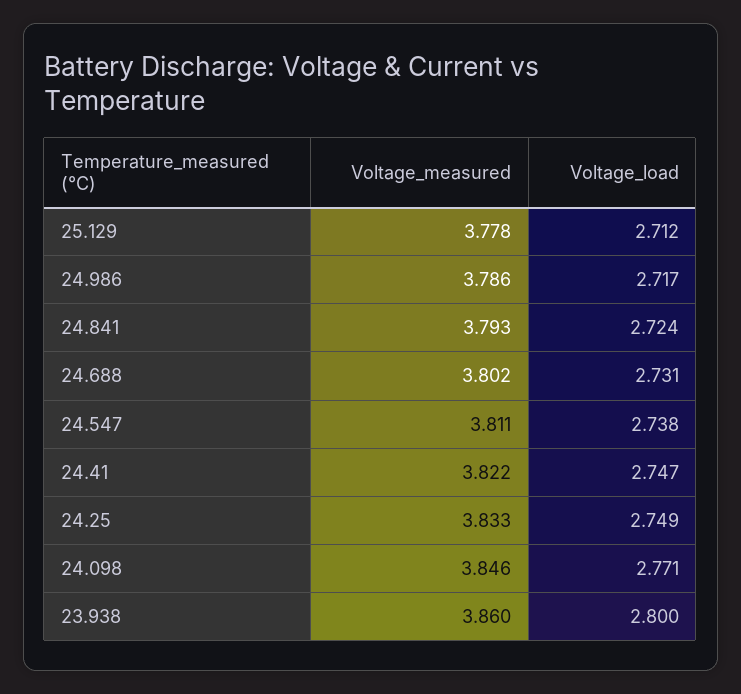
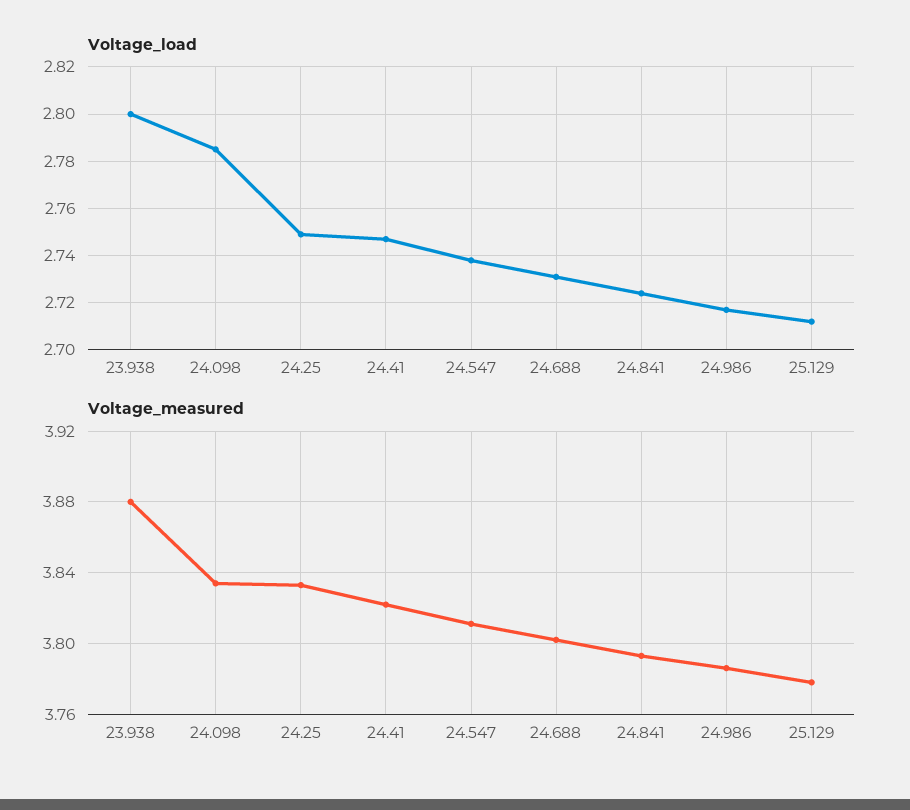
  {
    "Voltage_measured": {
      "25.129": 3.778,
      "24.986": 3.786,
      "24.841": 3.793,
      "24.688": 3.802,
      "24.547": 3.811,
      "24.41": 3.822,
      "24.25": 3.833,
-     "24.098": 3.846,
+     "24.098": 3.835,
-     "23.938": 3.86
+     "23.938": 3.88
    },
    "Voltage_load": {
      "25.129": 2.712,
      "24.986": 2.717,
      "24.841": 2.724,
      "24.688": 2.731,
      "24.547": 2.738,
      "24.41": 2.747,
      "24.25": 2.749,
-     "24.098": 2.771,
+     "24.098": 2.785,
      "23.938": 2.8
    }
  }

